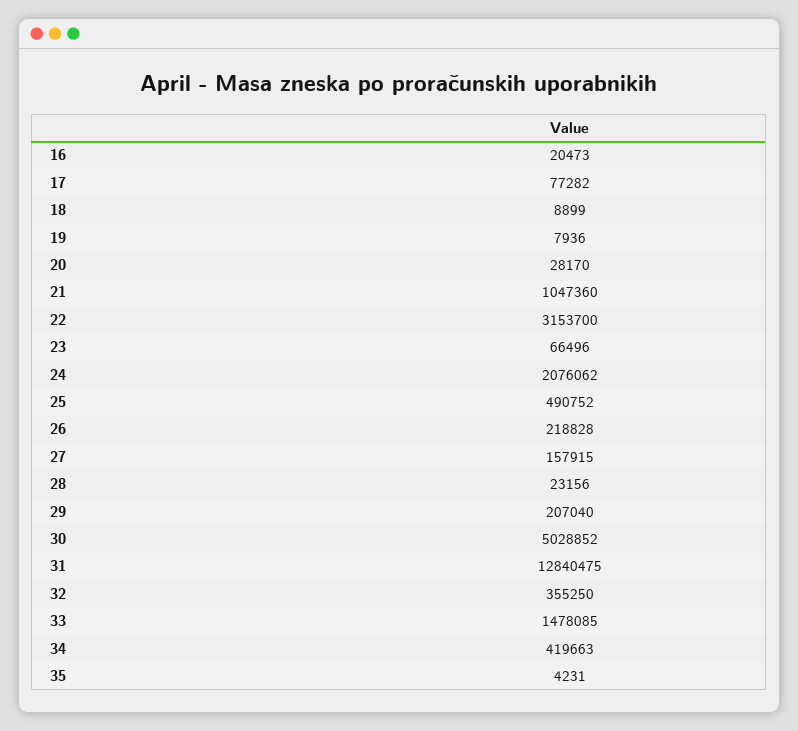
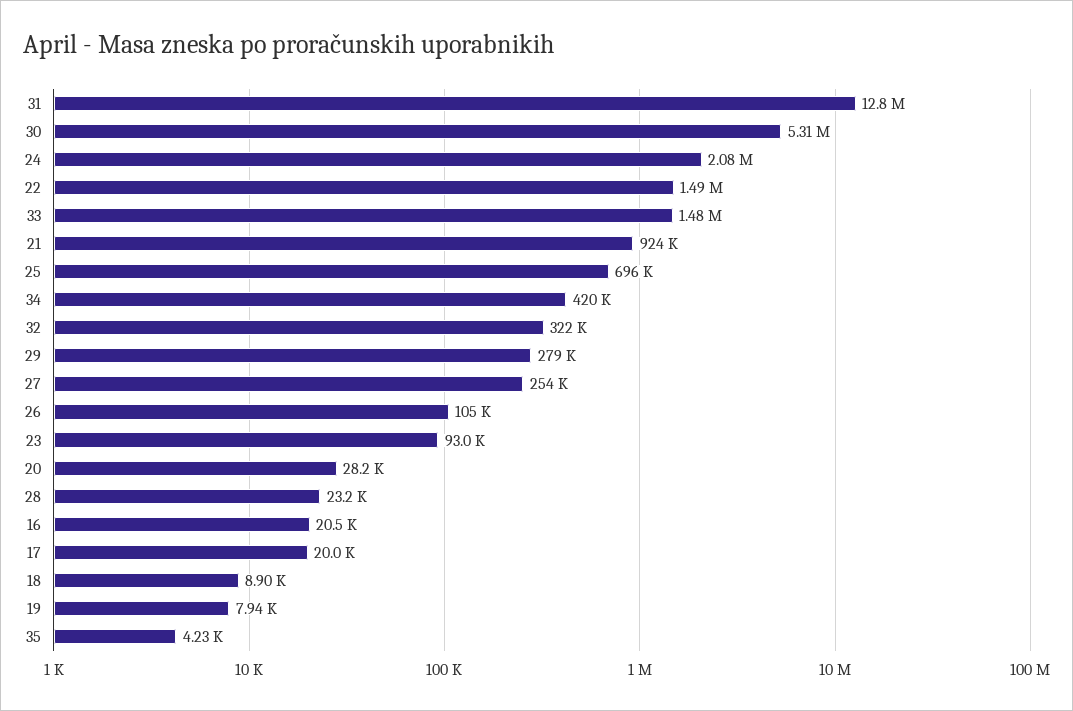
  {
    "16": 20473,
-   "17": 77282,
+   "17": 20000,
    "18": 8899,
    "19": 7936,
    "20": 28170,
-   "21": 1047360,
+   "21": 924000,
-   "22": 3153700,
+   "22": 1490000,
-   "23": 66496,
+   "23": 93000,
    "24": 2076062,
-   "25": 490752,
+   "25": 696000,
-   "26": 218828,
+   "26": 105000,
-   "27": 157915,
+   "27": 254000,
    "28": 23156,
-   "29": 207040,
+   "29": 279000,
-   "30": 5028852,
+   "30": 5310000,
    "31": 12840475,
-   "32": 355250,
+   "32": 322000,
    "33": 1478085,
    "34": 419663,
    "35": 4231
  }

